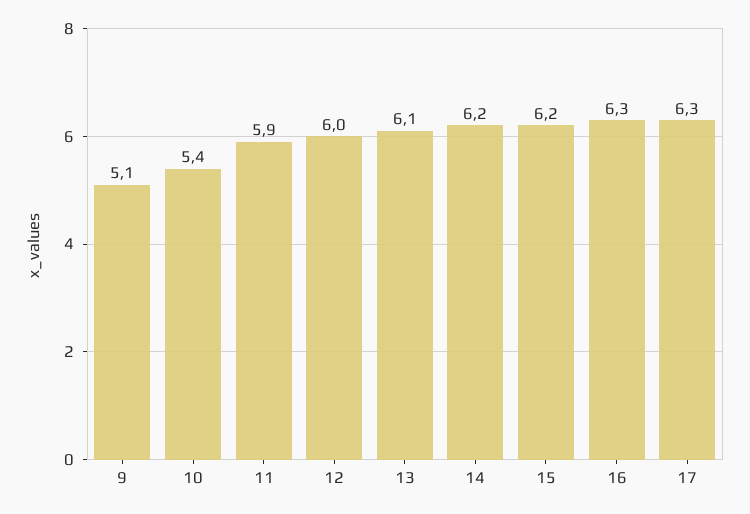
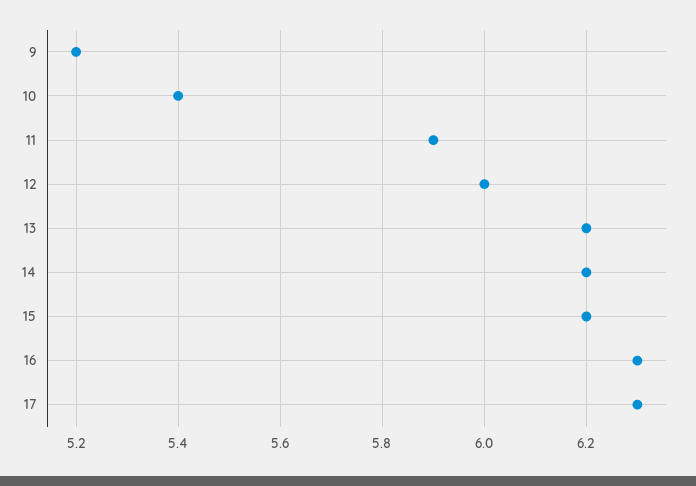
  {
-   "9": 5.1,
+   "9": 5.2,
    "10": 5.4,
    "11": 5.9,
    "12": 6,
-   "13": 6.1,
+   "13": 6.2,
    "14": 6.2,
    "15": 6.2,
    "16": 6.3,
    "17": 6.3
  }

